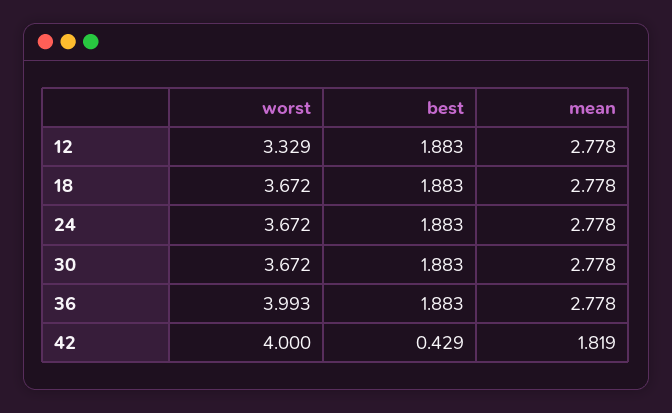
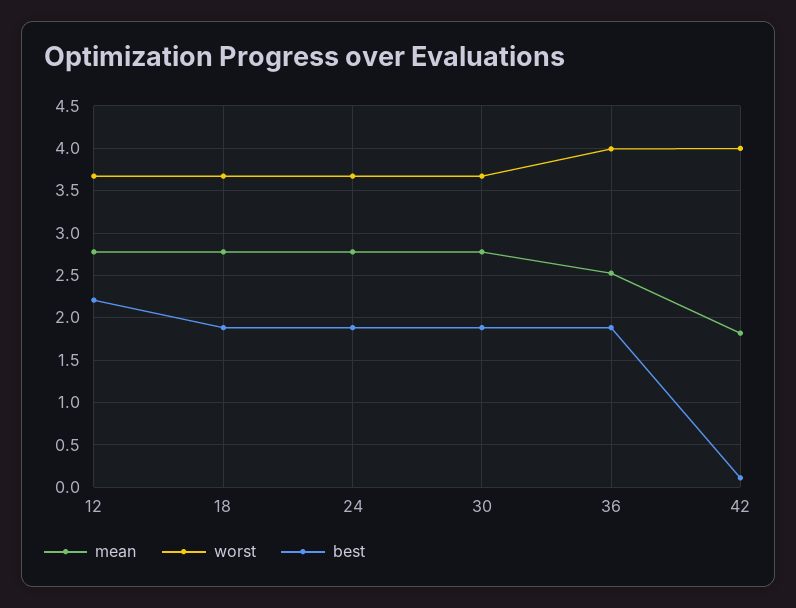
  {
    "worst": {
-     "12": 3.329,
+     "12": 3.7,
      "18": 3.672,
      "24": 3.672,
      "30": 3.672,
      "36": 3.993,
      "42": 4
    },
    "best": {
-     "12": 1.883,
+     "12": 2.2,
      "18": 1.883,
      "24": 1.883,
      "30": 1.883,
      "36": 1.883,
-     "42": 0.429
+     "42": 0.1
    },
    "mean": {
      "12": 2.778,
      "18": 2.778,
      "24": 2.778,
      "30": 2.778,
-     "36": 2.778,
+     "36": 2.5,
      "42": 1.819
    }
  }

